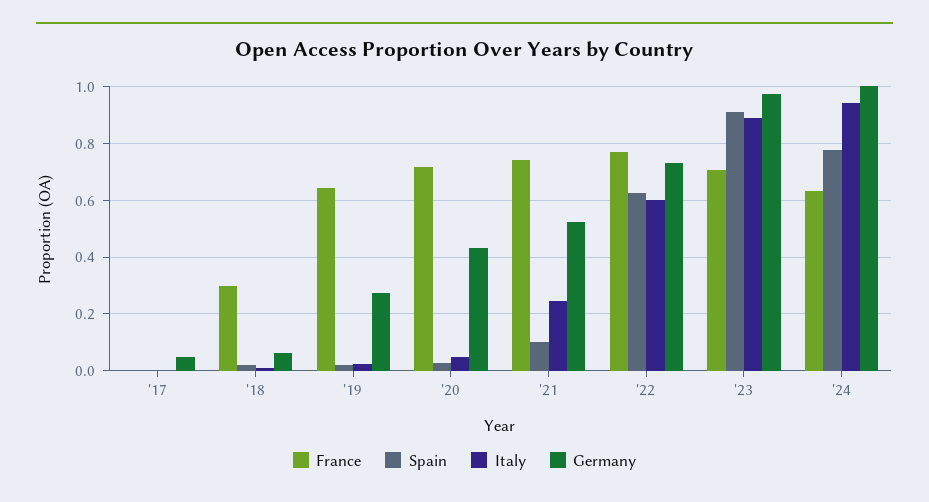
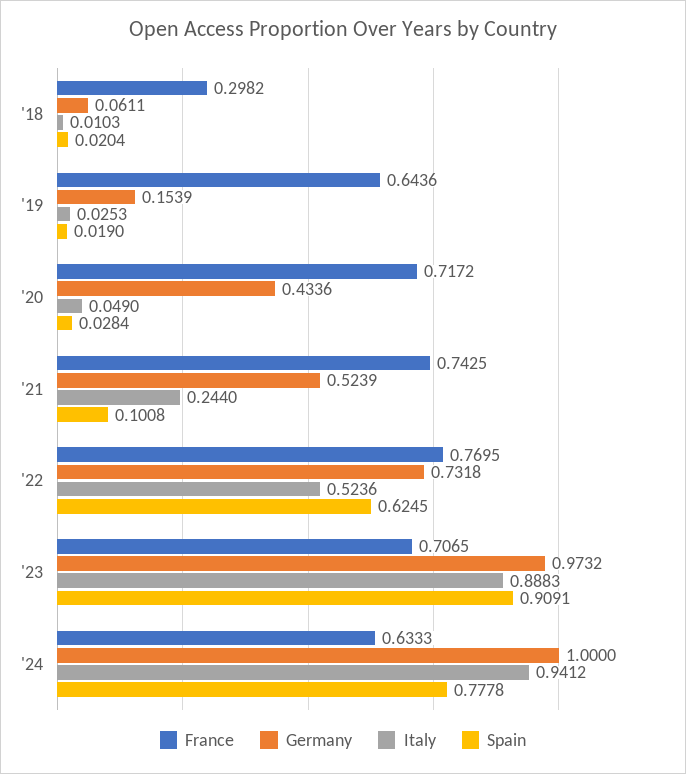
  {
    "France": {
-     "'17": 0,
      "'18": 0.2982,
      "'19": 0.6436,
      "'20": 0.7172,
      "'21": 0.7425,
      "'22": 0.7695,
      "'23": 0.7065,
      "'24": 0.6333
    },
    "Spain": {
-     "'17": 0,
      "'18": 0.0204,
      "'19": 0.019,
      "'20": 0.0284,
      "'21": 0.1008,
      "'22": 0.6245,
      "'23": 0.9091,
      "'24": 0.7778
    },
    "Italy": {
-     "'17": 0,
      "'18": 0.0103,
      "'19": 0.0253,
      "'20": 0.049,
      "'21": 0.244,
-     "'22": 0.6,
+     "'22": 0.5236,
      "'23": 0.8883,
      "'24": 0.9412
    },
    "Germany": {
-     "'17": 0.05,
      "'18": 0.0611,
-     "'19": 0.275,
+     "'19": 0.1539,
      "'20": 0.4336,
      "'21": 0.5239,
      "'22": 0.7318,
      "'23": 0.9732,
      "'24": 1
    }
  }

